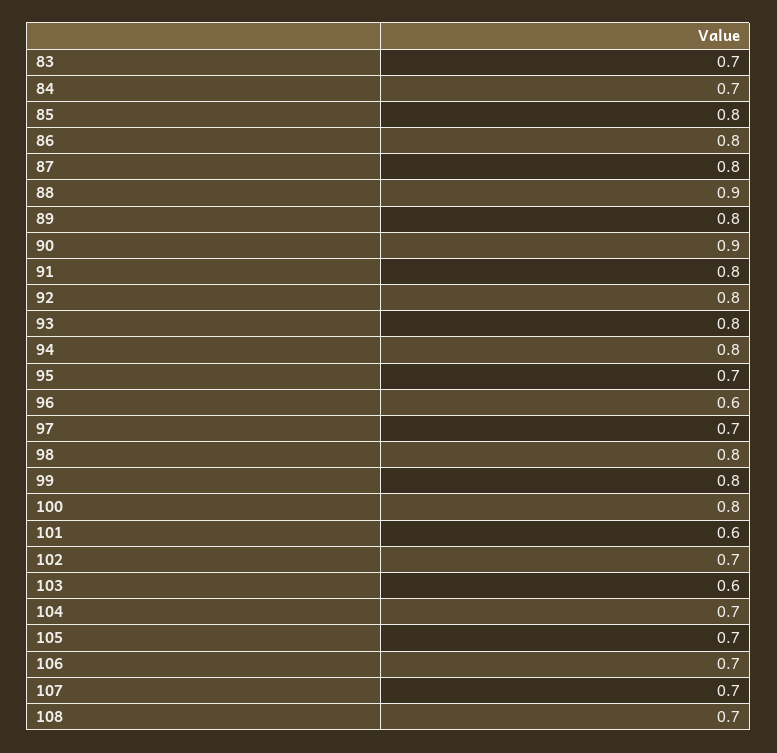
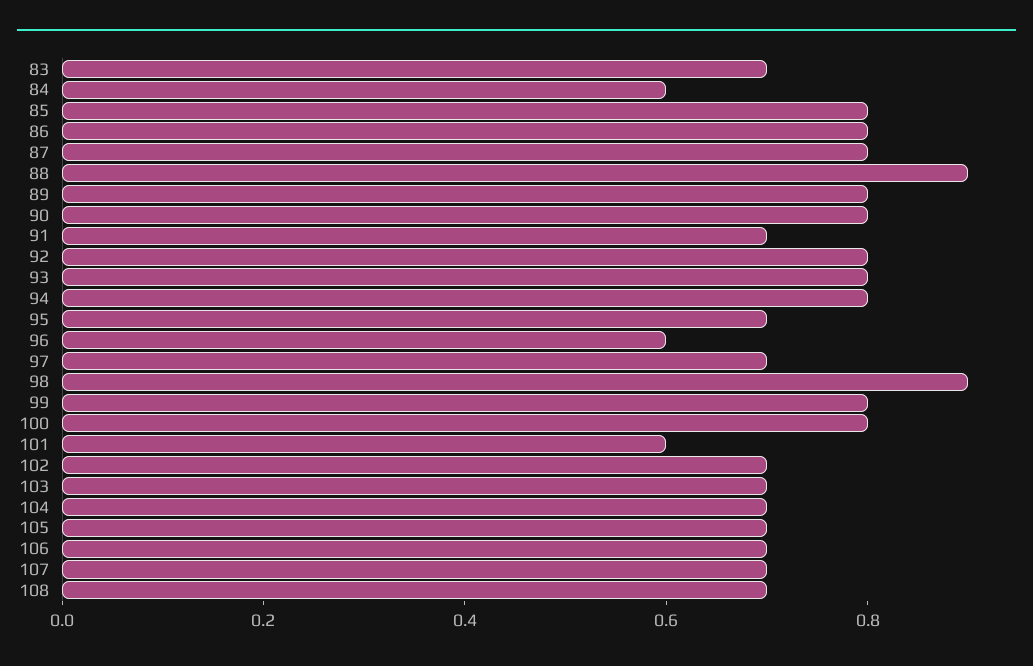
  {
    "83": 0.7,
-   "84": 0.7,
+   "84": 0.6,
    "85": 0.8,
    "86": 0.8,
    "87": 0.8,
    "88": 0.9,
    "89": 0.8,
-   "90": 0.9,
+   "90": 0.8,
-   "91": 0.8,
+   "91": 0.7,
    "92": 0.8,
    "93": 0.8,
    "94": 0.8,
    "95": 0.7,
    "96": 0.6,
    "97": 0.7,
-   "98": 0.8,
+   "98": 0.9,
    "99": 0.8,
    "100": 0.8,
    "101": 0.6,
    "102": 0.7,
-   "103": 0.6,
+   "103": 0.7,
    "104": 0.7,
    "105": 0.7,
    "106": 0.7,
    "107": 0.7,
    "108": 0.7
  }

